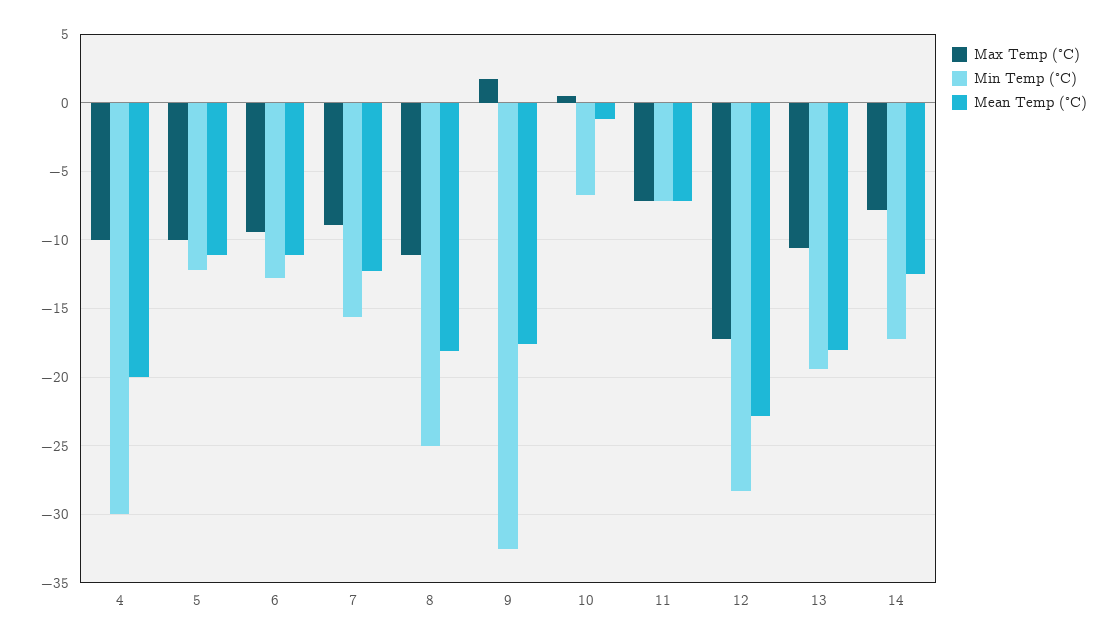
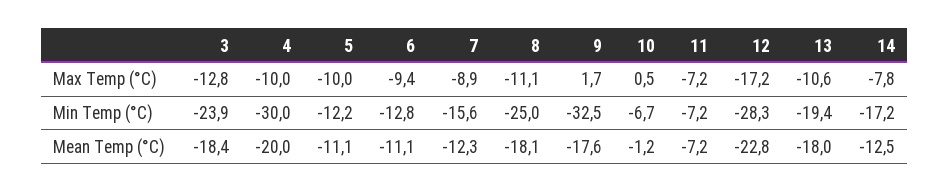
  {
    "Max Temp (°C)": {
      "4": -10,
      "5": -10,
      "6": -9.4,
      "7": -8.9,
      "8": -11.1,
      "9": 1.7,
      "10": 0.5,
      "11": -7.2,
      "12": -17.2,
      "13": -10.6,
-     "14": -7.8
+     "14": -7.8,
+     "3": -12.8
    },
    "Min Temp (°C)": {
      "4": -30,
      "5": -12.2,
      "6": -12.8,
      "7": -15.6,
      "8": -25,
      "9": -32.5,
      "10": -6.7,
      "11": -7.2,
      "12": -28.3,
      "13": -19.4,
-     "14": -17.2
+     "14": -17.2,
+     "3": -23.9
    },
    "Mean Temp (°C)": {
      "4": -20,
      "5": -11.1,
      "6": -11.1,
      "7": -12.3,
      "8": -18.1,
      "9": -17.6,
      "10": -1.2,
      "11": -7.2,
      "12": -22.8,
      "13": -18,
-     "14": -12.5
+     "14": -12.5,
+     "3": -18.4
    }
  }

